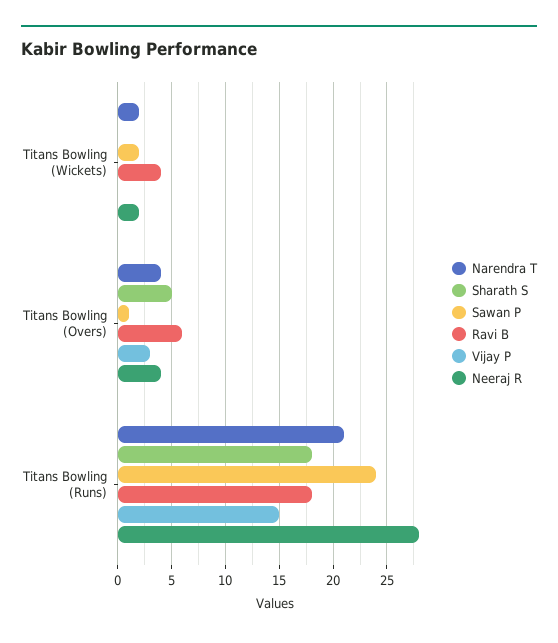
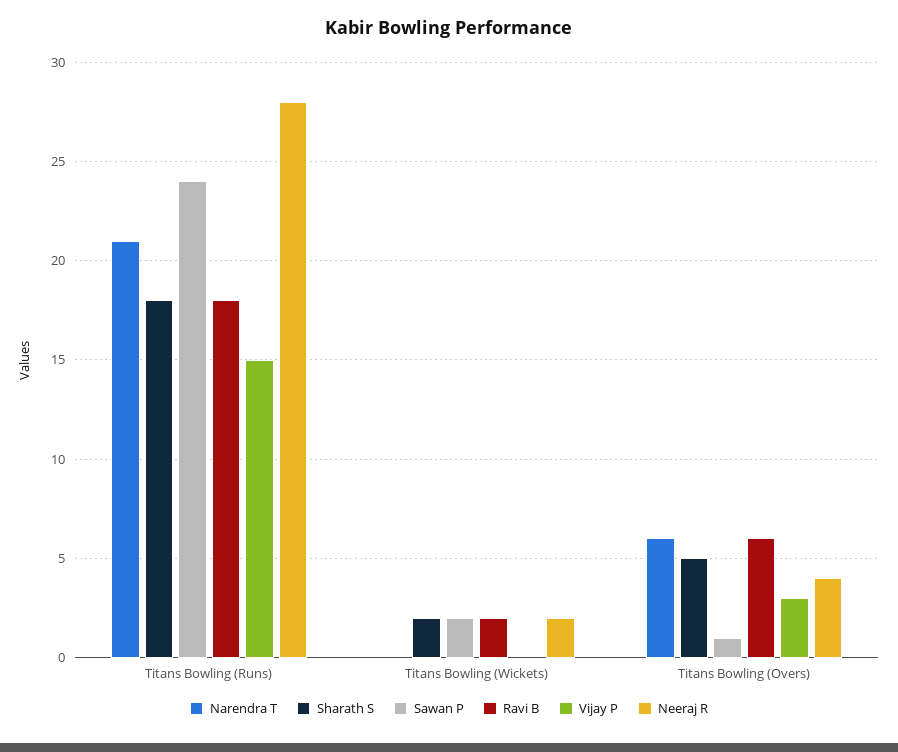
  {
    "Narendra T": {
-     "Titans Bowling (Wickets)": 2,
+     "Titans Bowling (Wickets)": 0,
-     "Titans Bowling (Overs)": 4,
+     "Titans Bowling (Overs)": 6,
      "Titans Bowling (Runs)": 21
    },
    "Sharath S": {
-     "Titans Bowling (Wickets)": 0,
+     "Titans Bowling (Wickets)": 2,
      "Titans Bowling (Overs)": 5,
      "Titans Bowling (Runs)": 18
    },
    "Sawan P": {
      "Titans Bowling (Wickets)": 2,
      "Titans Bowling (Overs)": 1,
      "Titans Bowling (Runs)": 24
    },
    "Ravi B": {
-     "Titans Bowling (Wickets)": 4,
+     "Titans Bowling (Wickets)": 2,
      "Titans Bowling (Overs)": 6,
      "Titans Bowling (Runs)": 18
    },
    "Vijay P": {
      "Titans Bowling (Wickets)": 0,
      "Titans Bowling (Overs)": 3,
      "Titans Bowling (Runs)": 15
    },
    "Neeraj R": {
      "Titans Bowling (Wickets)": 2,
      "Titans Bowling (Overs)": 4,
      "Titans Bowling (Runs)": 28
    }
  }

